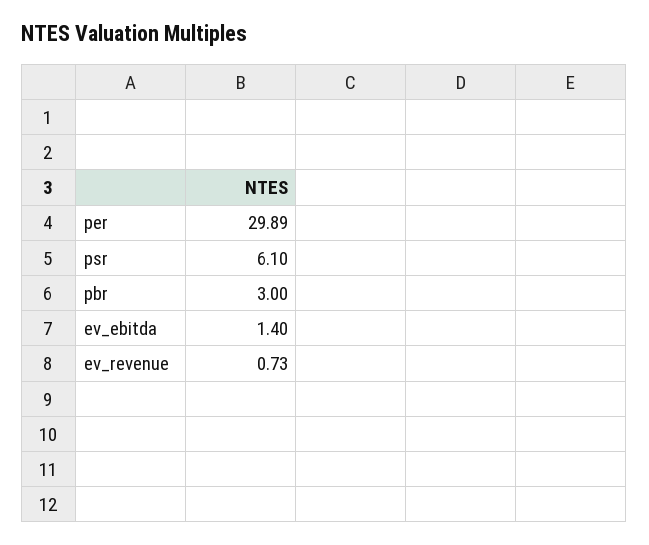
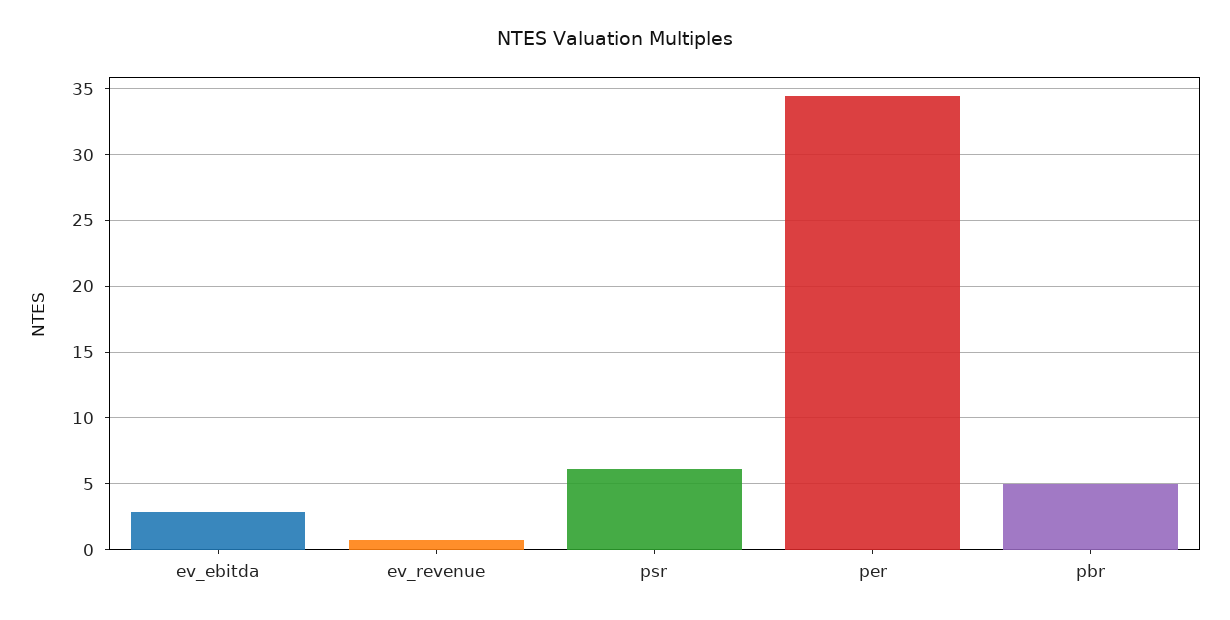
  {
-   "per": 29.89,
+   "per": 34.5,
    "psr": 6.1,
-   "pbr": 3,
+   "pbr": 5,
-   "ev_ebitda": 1.4,
+   "ev_ebitda": 3,
    "ev_revenue": 0.73
  }

